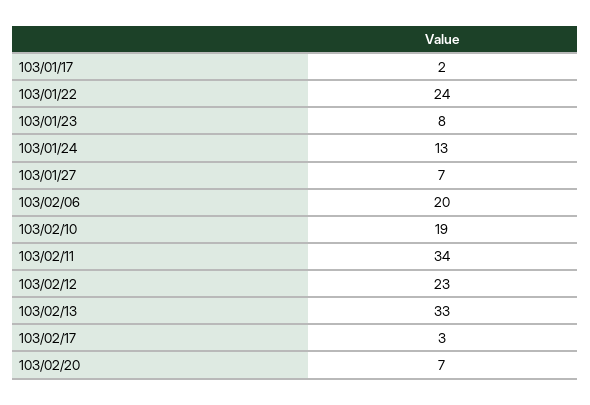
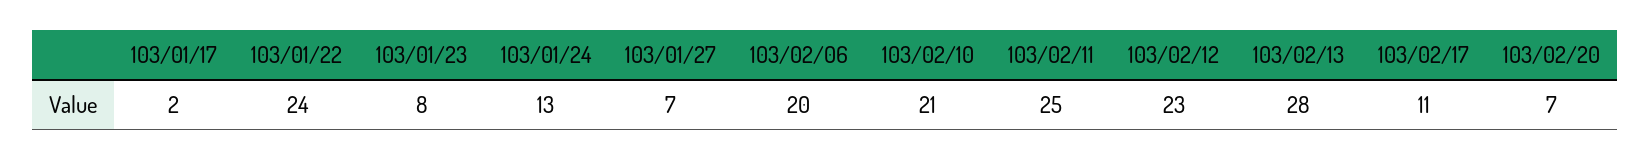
  {
    "103/01/17": 2,
    "103/01/22": 24,
    "103/01/23": 8,
    "103/01/24": 13,
    "103/01/27": 7,
    "103/02/06": 20,
-   "103/02/10": 19,
+   "103/02/10": 21,
-   "103/02/11": 34,
+   "103/02/11": 25,
    "103/02/12": 23,
-   "103/02/13": 33,
+   "103/02/13": 28,
-   "103/02/17": 3,
+   "103/02/17": 11,
    "103/02/20": 7
  }

